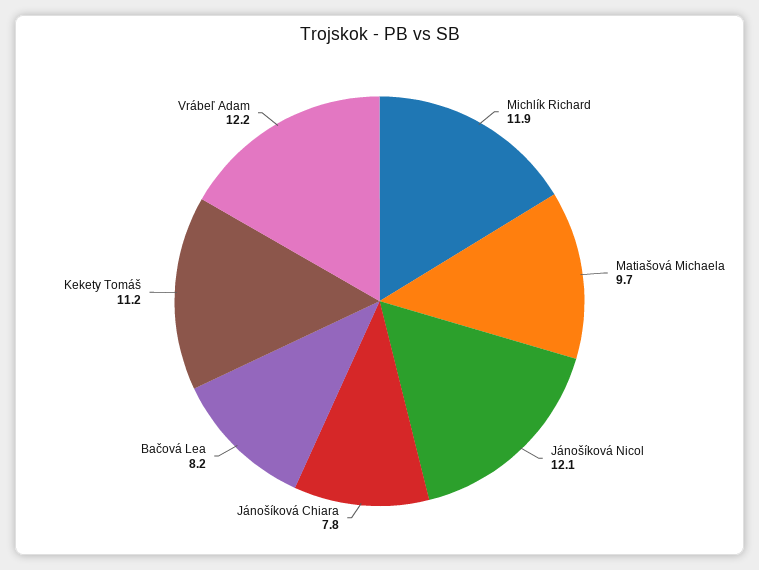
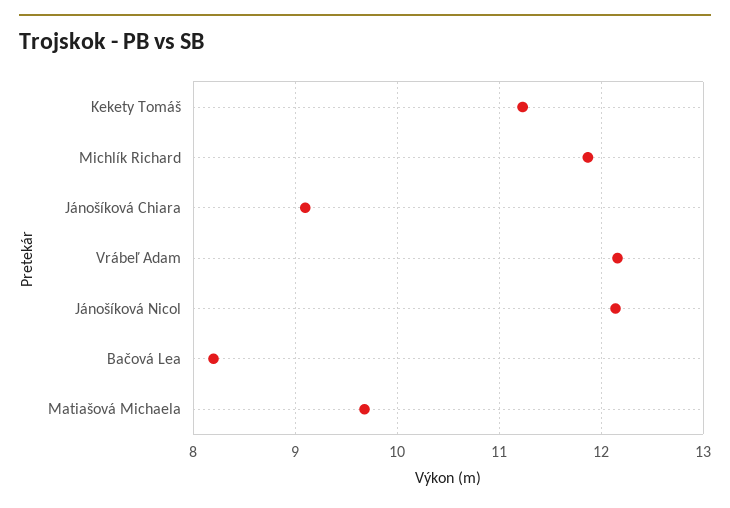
  {
    "Michlík Richard": 11.9,
    "Matiašová Michaela": 9.7,
    "Jánošíková Nicol": 12.1,
-   "Jánošíková Chiara": 7.8,
+   "Jánošíková Chiara": 9.1,
    "Bačová Lea": 8.2,
    "Kekety Tomáš": 11.2,
    "Vrábeľ Adam": 12.2
  }

